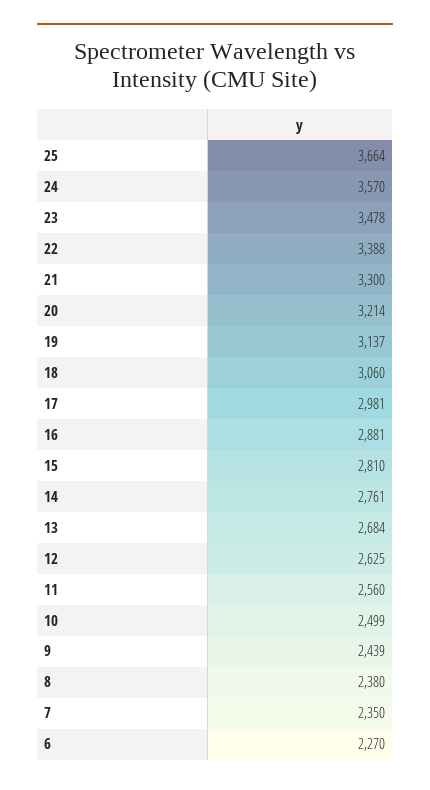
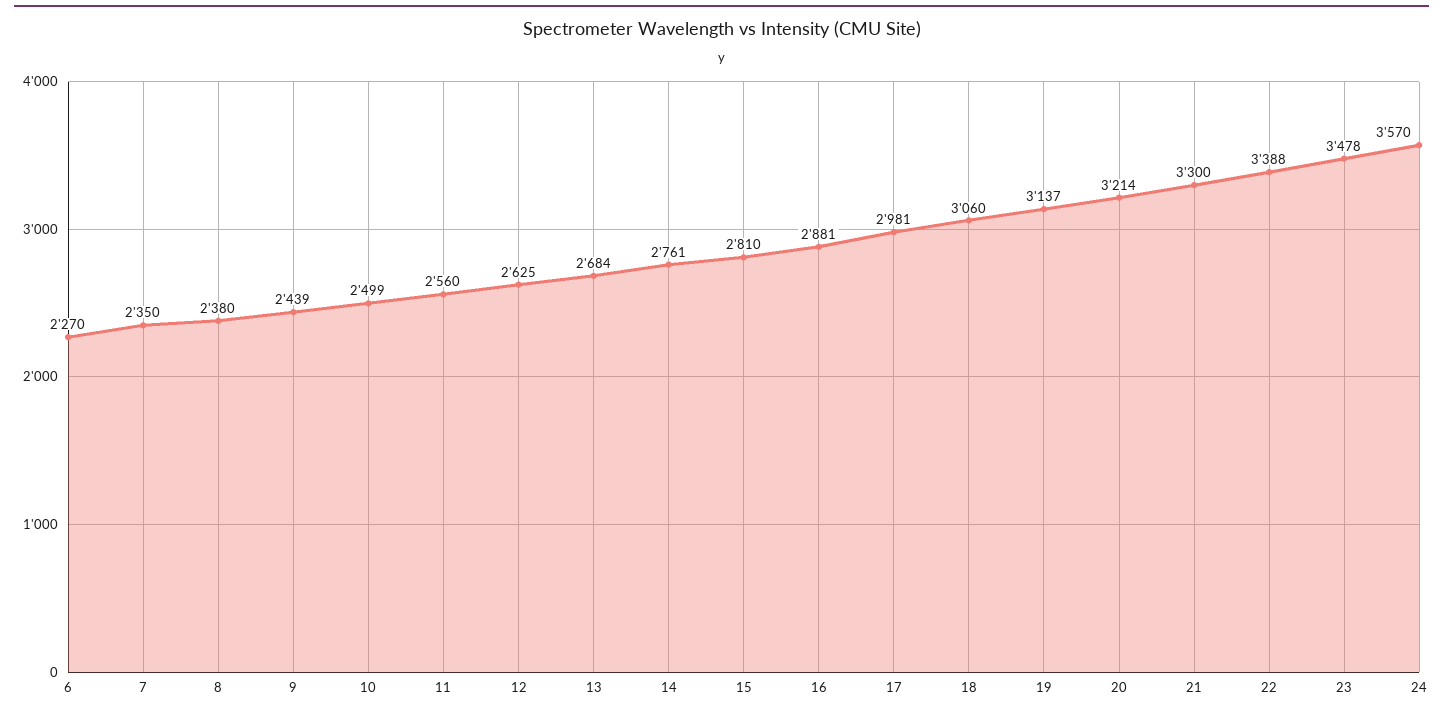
  {
-   "25": 3664,
    "24": 3570,
    "23": 3478,
    "22": 3388,
    "21": 3300,
    "20": 3214,
    "19": 3137,
    "18": 3060,
    "17": 2981,
    "16": 2881,
    "15": 2810,
    "14": 2761,
    "13": 2684,
    "12": 2625,
    "11": 2560,
    "10": 2499,
    "9": 2439,
    "8": 2380,
    "7": 2350,
    "6": 2270
  }

